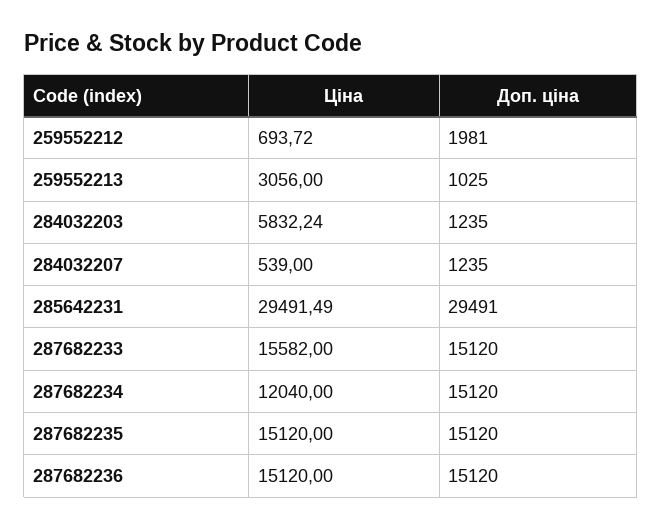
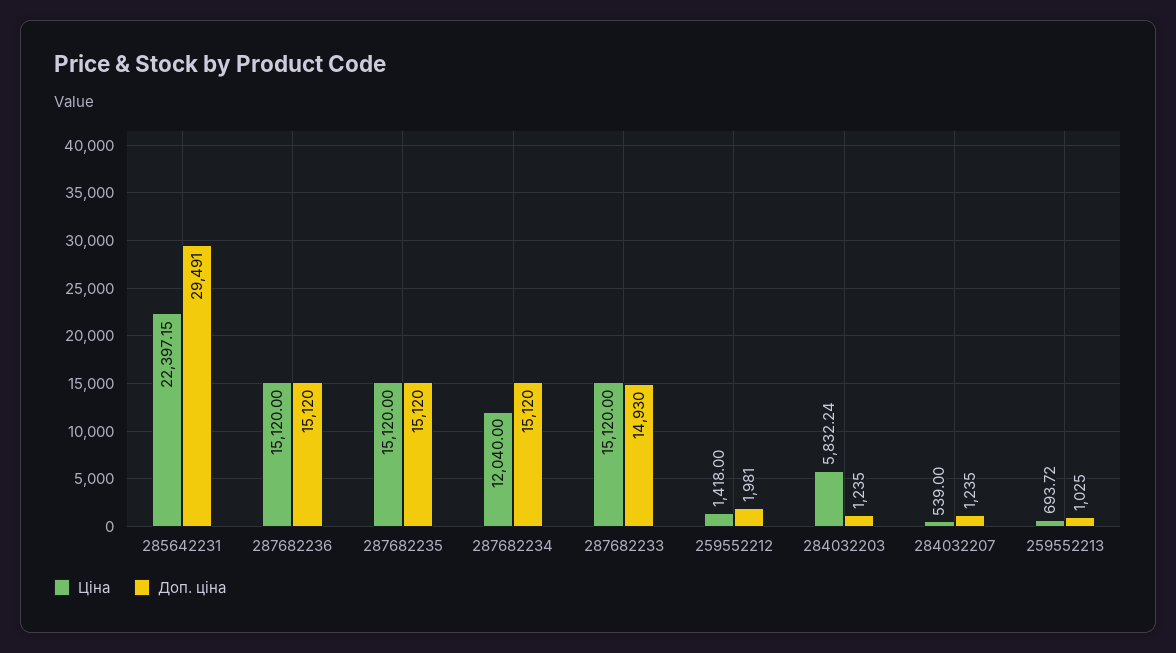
  {
    "Ціна": {
-     "259552212": 693.72,
+     "259552212": 1418,
-     "259552213": 3056,
+     "259552213": 693.72,
      "284032203": 5832.24,
      "284032207": 539,
-     "285642231": 29491.49,
+     "285642231": 22397.15,
-     "287682233": 15582,
+     "287682233": 15120,
      "287682234": 12040,
      "287682235": 15120,
      "287682236": 15120
    },
    "Доп. ціна": {
      "259552212": 1981,
      "259552213": 1025,
      "284032203": 1235,
      "284032207": 1235,
      "285642231": 29491,
-     "287682233": 15120,
+     "287682233": 14930,
      "287682234": 15120,
      "287682235": 15120,
      "287682236": 15120
    }
  }

